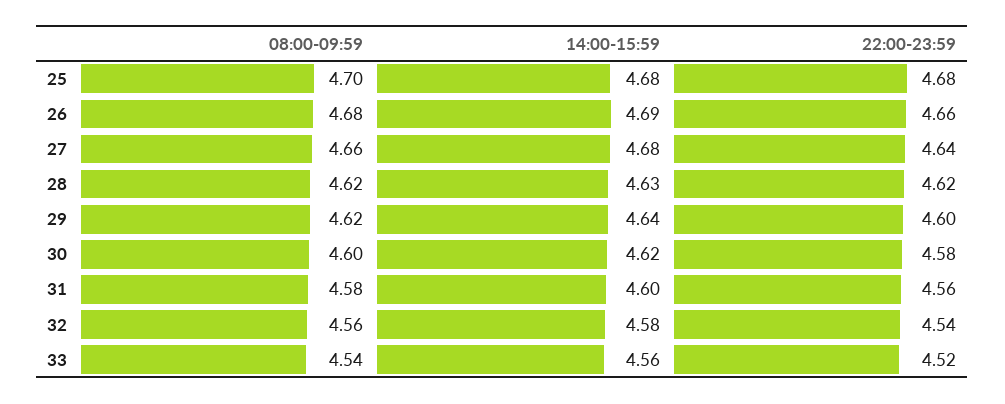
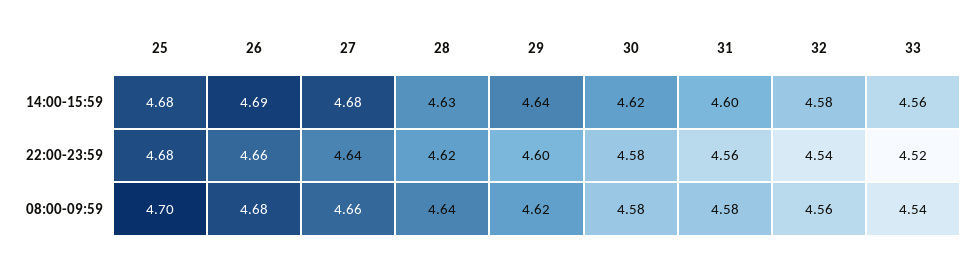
  {
    "08:00-09:59": {
      "25": 4.7,
      "26": 4.68,
      "27": 4.66,
-     "28": 4.62,
+     "28": 4.64,
      "29": 4.62,
-     "30": 4.6,
+     "30": 4.58,
      "31": 4.58,
      "32": 4.56,
      "33": 4.54
    },
    "14:00-15:59": {
      "25": 4.68,
      "26": 4.69,
      "27": 4.68,
      "28": 4.63,
      "29": 4.64,
      "30": 4.62,
      "31": 4.6,
      "32": 4.58,
      "33": 4.56
    },
    "22:00-23:59": {
      "25": 4.68,
      "26": 4.66,
      "27": 4.64,
      "28": 4.62,
      "29": 4.6,
      "30": 4.58,
      "31": 4.56,
      "32": 4.54,
      "33": 4.52
    }
  }

